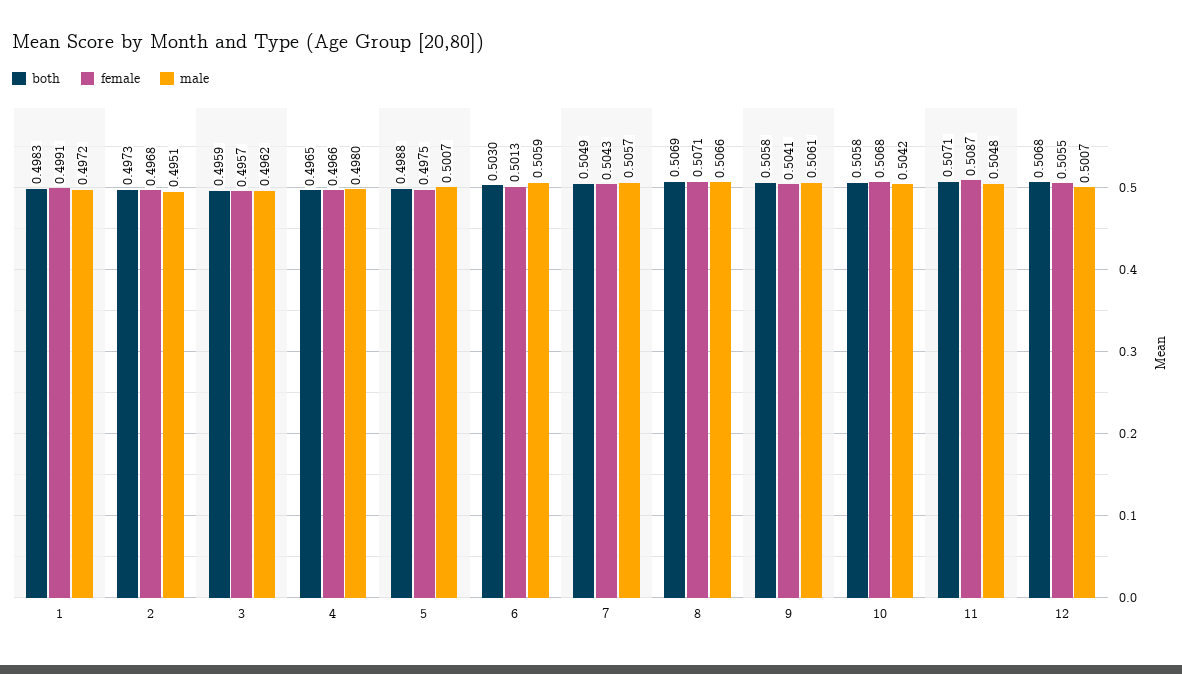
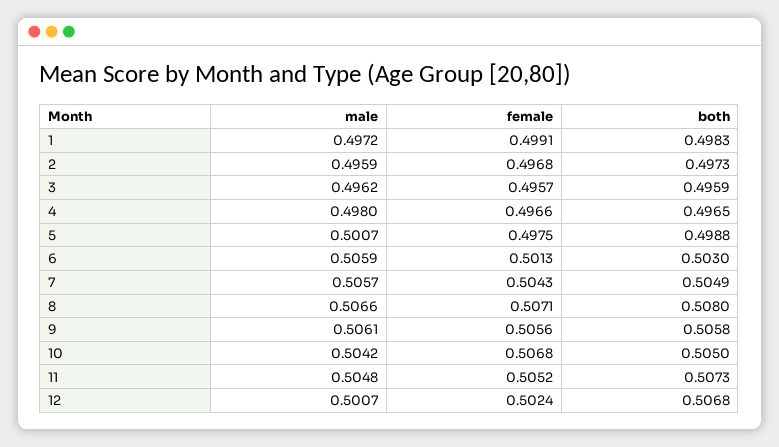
  {
    "both": {
      "1": 0.4983,
      "2": 0.4973,
      "3": 0.4959,
      "4": 0.4965,
      "5": 0.4988,
      "6": 0.503,
      "7": 0.5049,
-     "8": 0.5069,
+     "8": 0.508,
      "9": 0.5058,
-     "10": 0.5058,
+     "10": 0.505,
-     "11": 0.5071,
+     "11": 0.5073,
      "12": 0.5068
    },
    "female": {
      "1": 0.4991,
      "2": 0.4968,
      "3": 0.4957,
      "4": 0.4966,
      "5": 0.4975,
      "6": 0.5013,
      "7": 0.5043,
      "8": 0.5071,
-     "9": 0.5041,
+     "9": 0.5056,
      "10": 0.5068,
-     "11": 0.5087,
+     "11": 0.5052,
-     "12": 0.5055
+     "12": 0.5024
    },
    "male": {
      "1": 0.4972,
-     "2": 0.4951,
+     "2": 0.4959,
      "3": 0.4962,
      "4": 0.498,
      "5": 0.5007,
      "6": 0.5059,
      "7": 0.5057,
      "8": 0.5066,
      "9": 0.5061,
      "10": 0.5042,
      "11": 0.5048,
      "12": 0.5007
    }
  }

